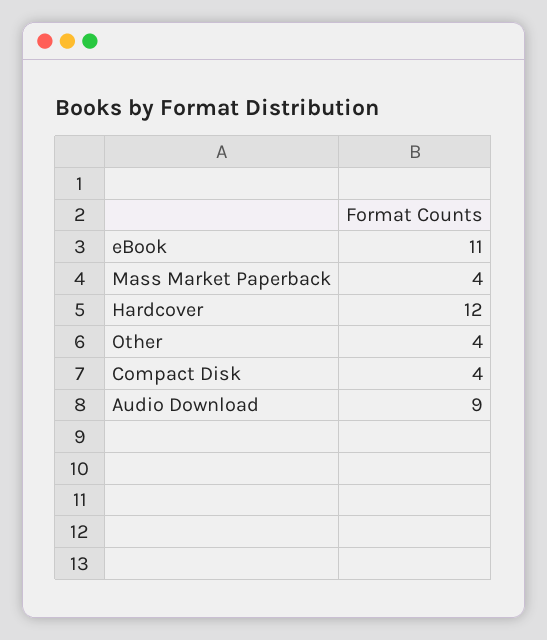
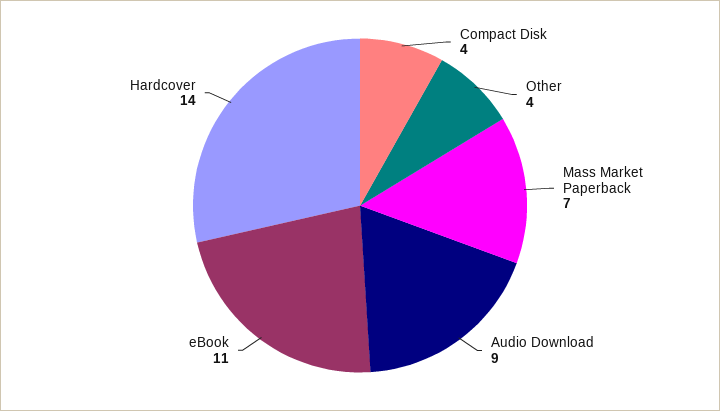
  {
    "eBook": 11,
-   "Mass Market Paperback": 4,
+   "Mass Market Paperback": 7,
-   "Hardcover": 12,
+   "Hardcover": 14,
    "Other": 4,
    "Compact Disk": 4,
    "Audio Download": 9
  }

